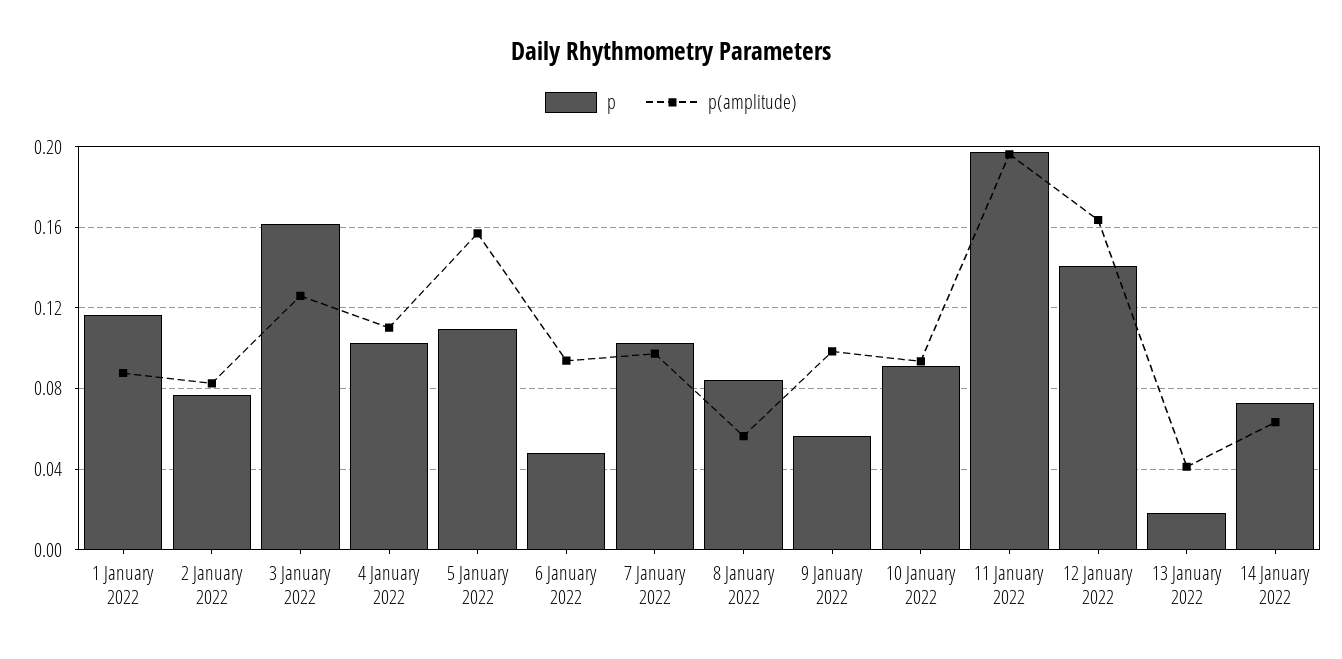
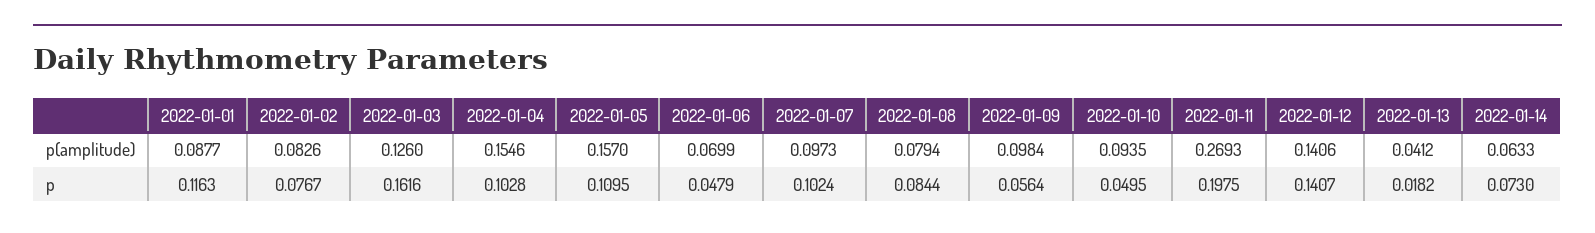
  {
    "p": {
      "1 January 2022": 0.1163,
      "2 January 2022": 0.0767,
      "3 January 2022": 0.1616,
      "4 January 2022": 0.1028,
      "5 January 2022": 0.1095,
      "6 January 2022": 0.0479,
      "7 January 2022": 0.1024,
      "8 January 2022": 0.0844,
      "9 January 2022": 0.0564,
-     "10 January 2022": 0.09,
+     "10 January 2022": 0.0495,
      "11 January 2022": 0.1975,
      "12 January 2022": 0.1407,
      "13 January 2022": 0.0182,
      "14 January 2022": 0.073
    },
    "p(amplitude)": {
      "1 January 2022": 0.0877,
      "2 January 2022": 0.0826,
      "3 January 2022": 0.126,
-     "4 January 2022": 0.11,
+     "4 January 2022": 0.1546,
      "5 January 2022": 0.157,
-     "6 January 2022": 0.095,
+     "6 January 2022": 0.0699,
      "7 January 2022": 0.0973,
-     "8 January 2022": 0.055,
+     "8 January 2022": 0.0794,
      "9 January 2022": 0.0984,
      "10 January 2022": 0.0935,
-     "11 January 2022": 0.195,
+     "11 January 2022": 0.2693,
-     "12 January 2022": 0.165,
+     "12 January 2022": 0.1406,
      "13 January 2022": 0.0412,
      "14 January 2022": 0.0633
    }
  }

